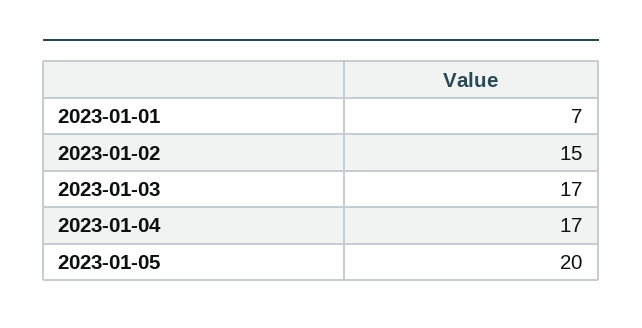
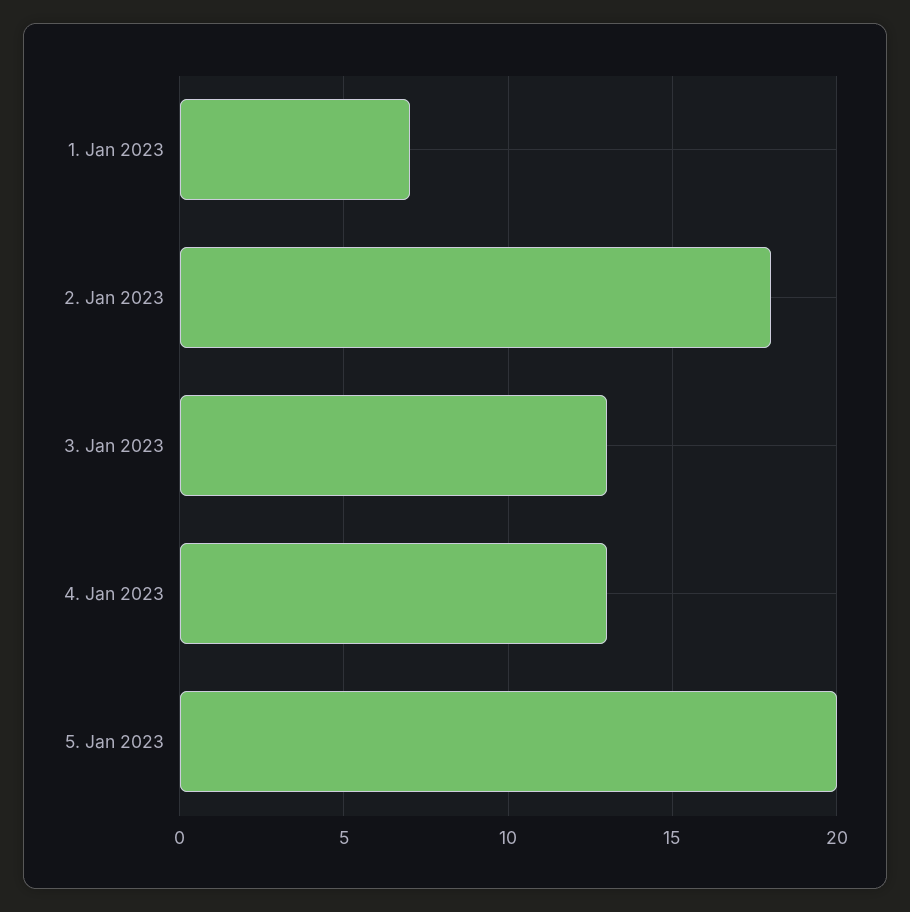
  {
    "2023-01-01": 7,
-   "2023-01-02": 15,
+   "2023-01-02": 18,
-   "2023-01-03": 17,
+   "2023-01-03": 13,
-   "2023-01-04": 17,
+   "2023-01-04": 13,
    "2023-01-05": 20
  }

